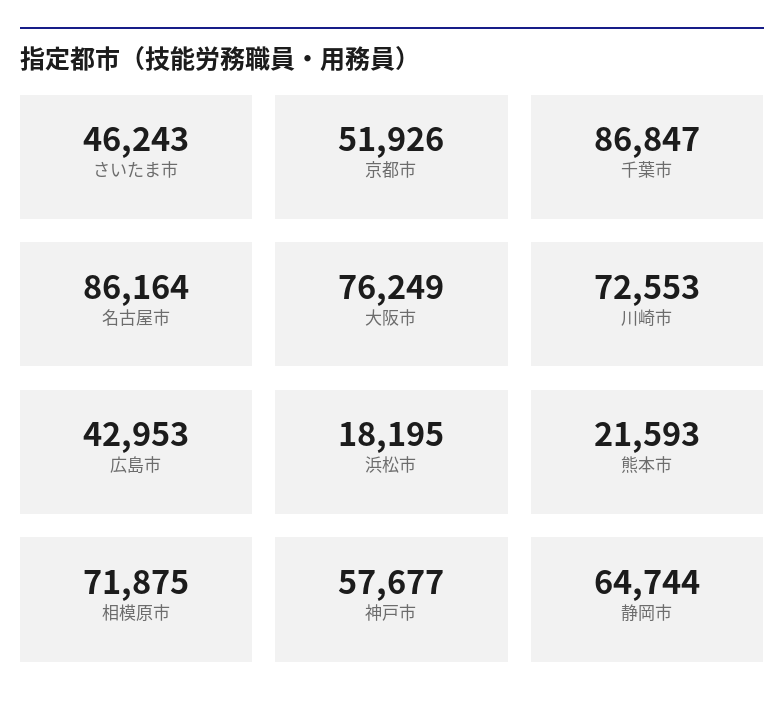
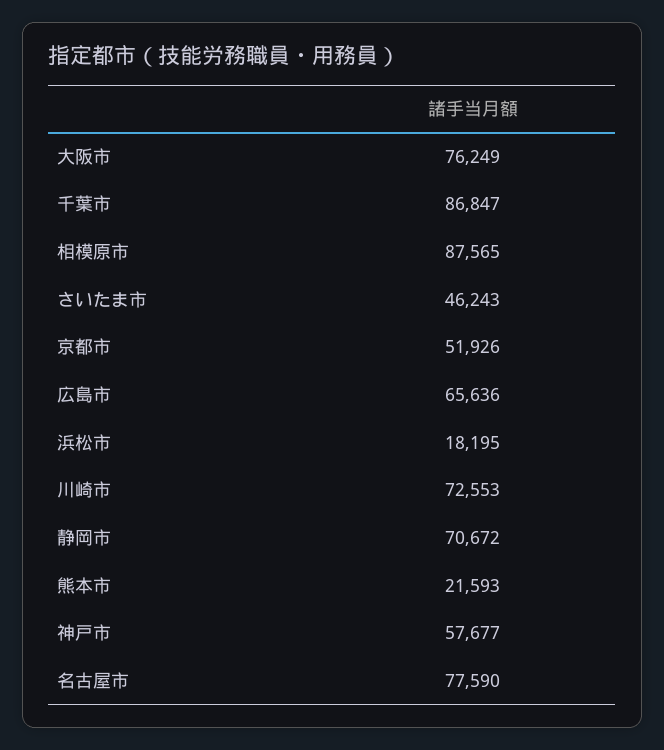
  {
    "さいたま市": 46243,
    "京都市": 51926,
    "千葉市": 86847,
-   "名古屋市": 86164,
+   "名古屋市": 77590,
    "大阪市": 76249,
    "川崎市": 72553,
-   "広島市": 42953,
+   "広島市": 65636,
    "浜松市": 18195,
    "熊本市": 21593,
-   "相模原市": 71875,
+   "相模原市": 87565,
    "神戸市": 57677,
-   "静岡市": 64744
+   "静岡市": 70672
  }

